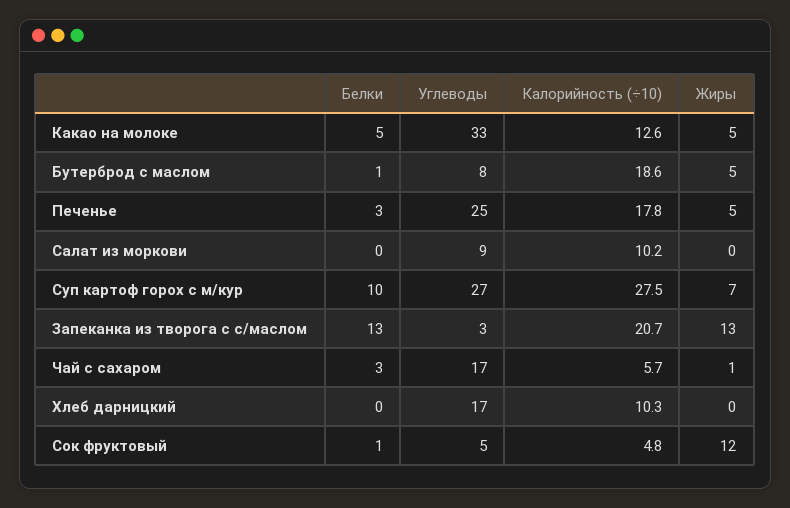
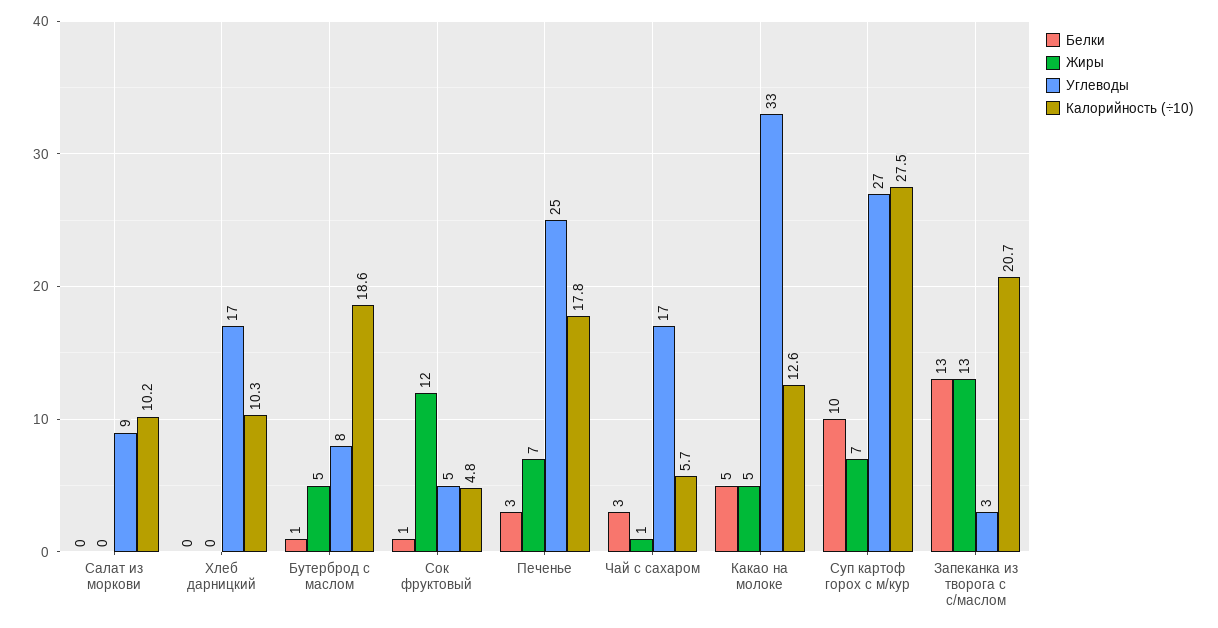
  {
    "Белки": {
      "Какао на молоке": 5,
      "Бутерброд с маслом": 1,
      "Печенье": 3,
      "Салат из моркови": 0,
      "Суп картоф горох с м/кур": 10,
      "Запеканка из творога с с/маслом": 13,
      "Чай с сахаром": 3,
      "Хлеб дарницкий": 0,
      "Сок фруктовый": 1
    },
    "Углеводы": {
      "Какао на молоке": 33,
      "Бутерброд с маслом": 8,
      "Печенье": 25,
      "Салат из моркови": 9,
      "Суп картоф горох с м/кур": 27,
      "Запеканка из творога с с/маслом": 3,
      "Чай с сахаром": 17,
      "Хлеб дарницкий": 17,
      "Сок фруктовый": 5
    },
    "Калорийность (÷10)": {
      "Какао на молоке": 12.6,
      "Бутерброд с маслом": 18.6,
      "Печенье": 17.8,
      "Салат из моркови": 10.2,
      "Суп картоф горох с м/кур": 27.5,
      "Запеканка из творога с с/маслом": 20.7,
      "Чай с сахаром": 5.7,
      "Хлеб дарницкий": 10.3,
      "Сок фруктовый": 4.8
    },
    "Жиры": {
      "Какао на молоке": 5,
      "Бутерброд с маслом": 5,
-     "Печенье": 5,
+     "Печенье": 7,
      "Салат из моркови": 0,
      "Суп картоф горох с м/кур": 7,
      "Запеканка из творога с с/маслом": 13,
      "Чай с сахаром": 1,
      "Хлеб дарницкий": 0,
      "Сок фруктовый": 12
    }
  }

